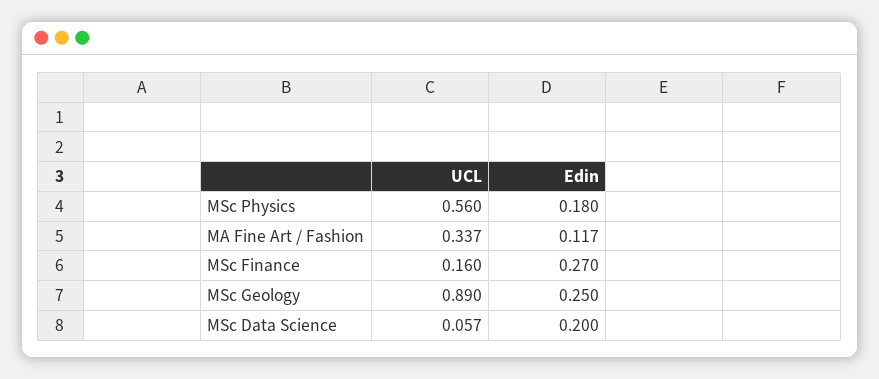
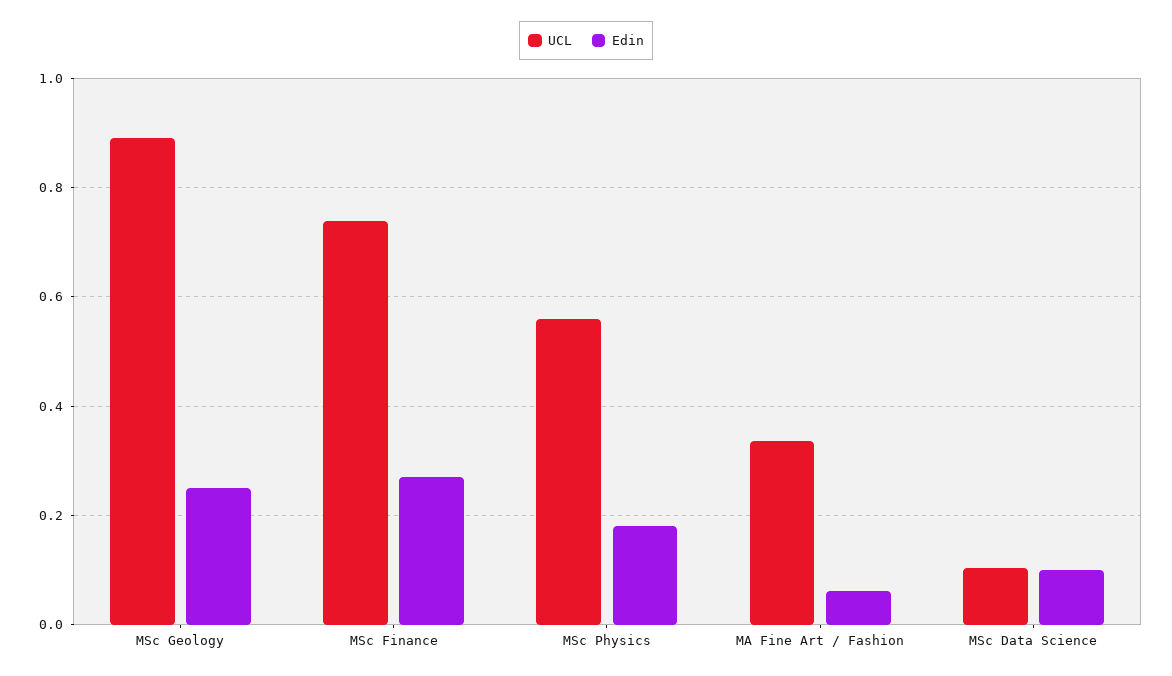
  {
    "UCL": {
      "MSc Physics": 0.56,
      "MA Fine Art / Fashion": 0.337,
-     "MSc Finance": 0.16,
+     "MSc Finance": 0.74,
      "MSc Geology": 0.89,
-     "MSc Data Science": 0.057
+     "MSc Data Science": 0.1
    },
    "Edin": {
      "MSc Physics": 0.18,
-     "MA Fine Art / Fashion": 0.117,
+     "MA Fine Art / Fashion": 0.06,
      "MSc Finance": 0.27,
      "MSc Geology": 0.25,
-     "MSc Data Science": 0.2
+     "MSc Data Science": 0.1
    }
  }

